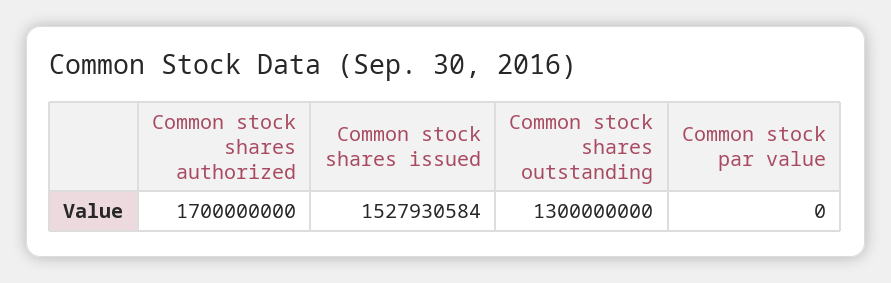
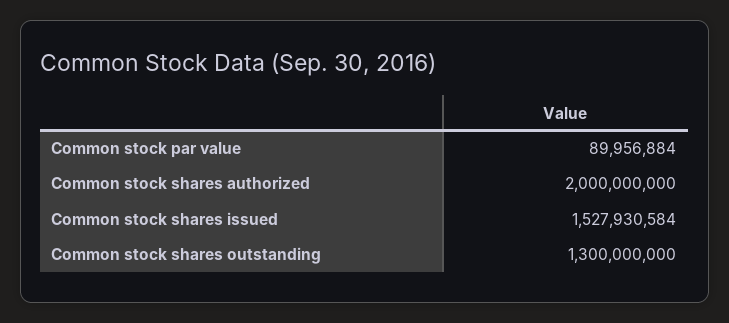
  {
-   "Common stock shares authorized": 1700000000,
+   "Common stock shares authorized": 2000000000,
    "Common stock shares issued": 1527930584,
    "Common stock shares outstanding": 1300000000,
-   "Common stock par value": 0
+   "Common stock par value": 89956884
  }

